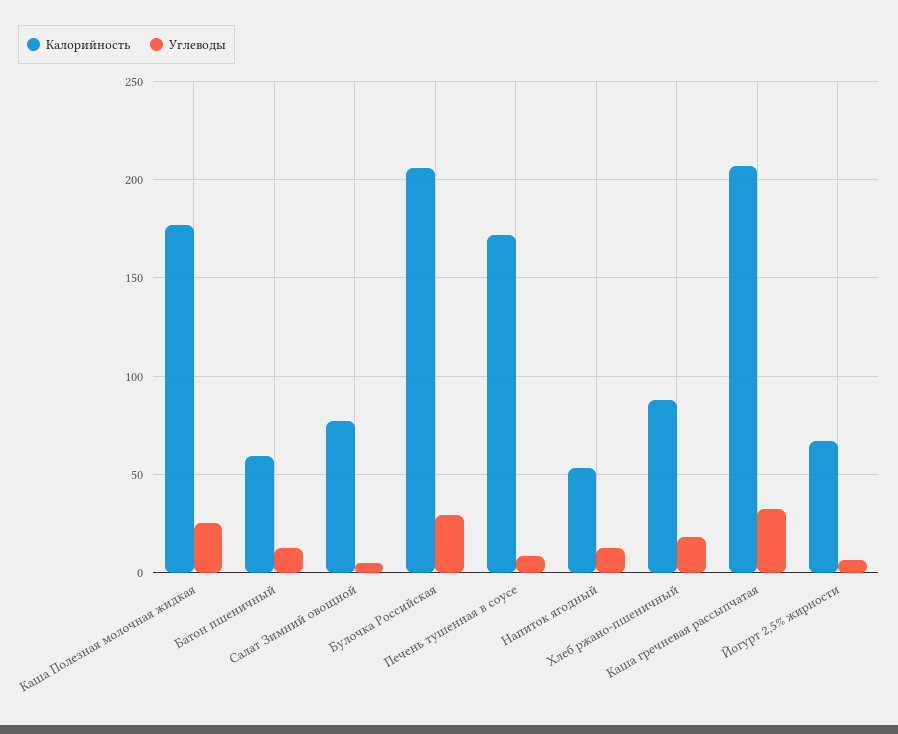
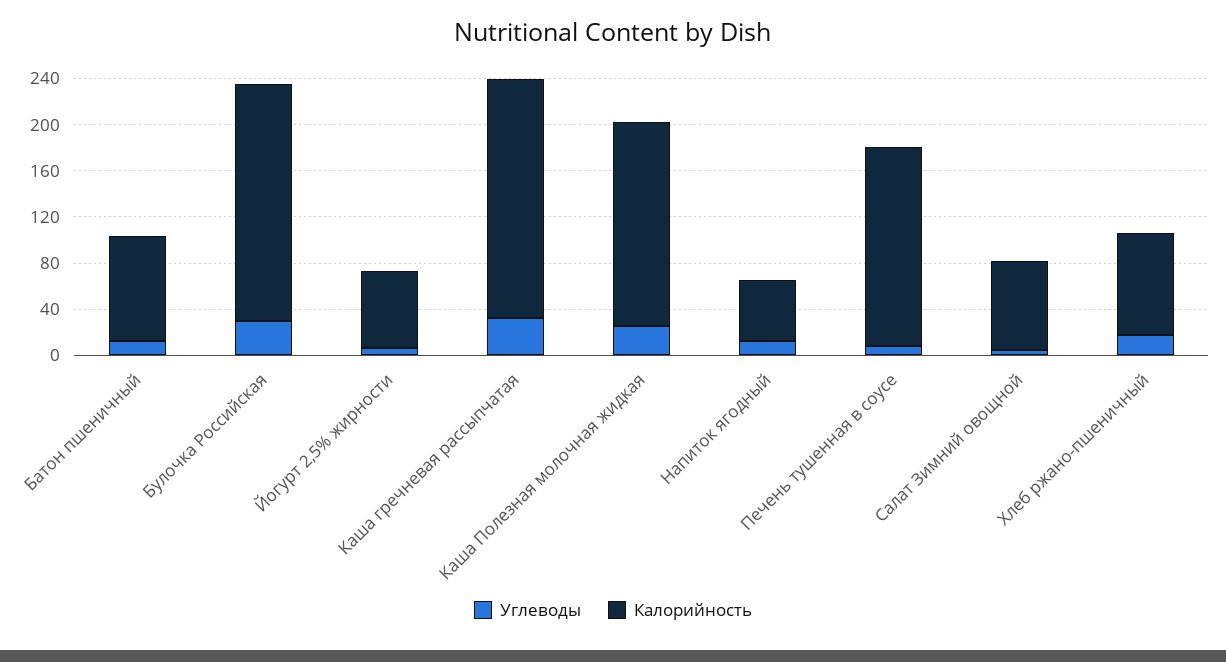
  {
    "Калорийность": {
      "Каша Полезная молочная жидкая": 175,
-     "Батон пшеничный": 60,
+     "Батон пшеничный": 90,
      "Салат Зимний овощной": 75,
      "Булочка Российская": 205,
      "Печень тушенная в соусе": 170,
      "Напиток ягодный": 55,
      "Хлеб ржано-пшеничный": 90,
      "Каша гречневая рассыпчатая": 205,
      "Йогурт 2,5% жирности": 65
    },
    "Углеводы": {
      "Каша Полезная молочная жидкая": 25,
      "Батон пшеничный": 10,
      "Салат Зимний овощной": 5,
      "Булочка Российская": 30,
      "Печень тушенная в соусе": 10,
      "Напиток ягодный": 15,
      "Хлеб ржано-пшеничный": 20,
      "Каша гречневая рассыпчатая": 35,
      "Йогурт 2,5% жирности": 5
    }
  }

